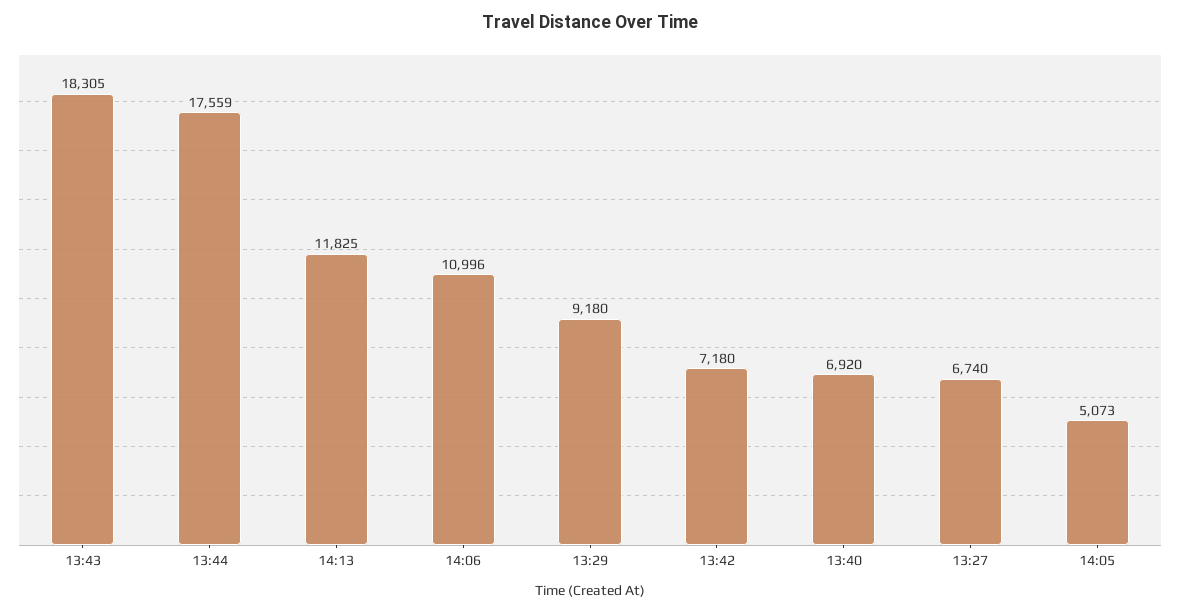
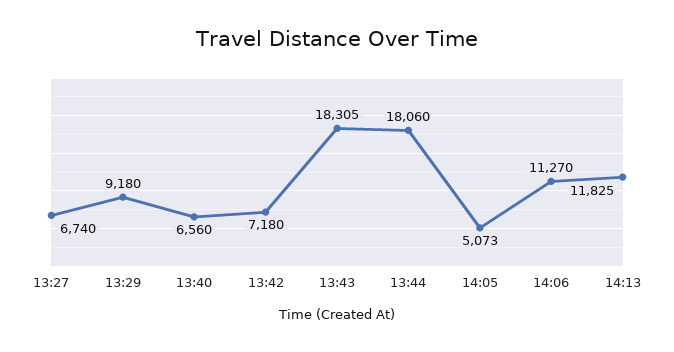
  {
    "13:43": 18305,
-   "13:44": 17559,
+   "13:44": 18060,
    "14:13": 11825,
-   "14:06": 10996,
+   "14:06": 11270,
    "13:29": 9180,
    "13:42": 7180,
-   "13:40": 6920,
+   "13:40": 6560,
    "13:27": 6740,
    "14:05": 5073
  }

